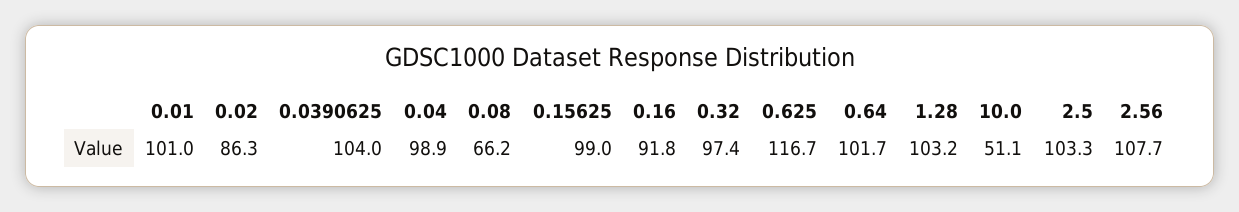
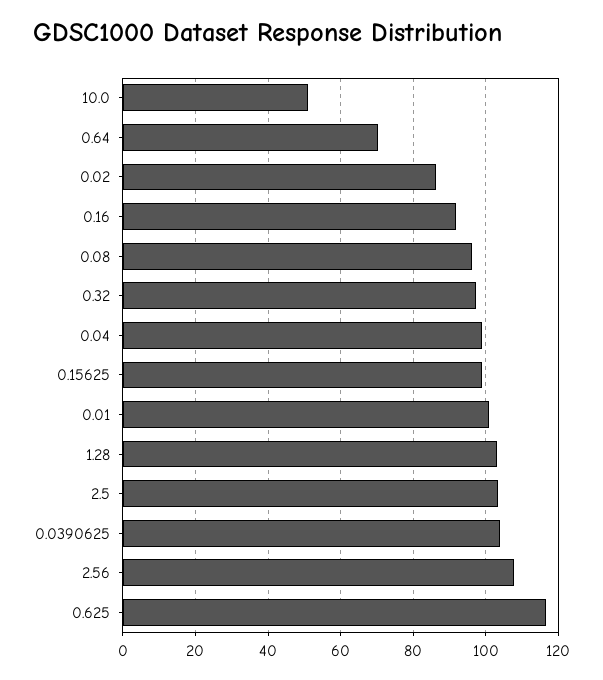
  {
    "0.01": 101,
    "0.02": 86.3,
    "0.0390625": 104,
    "0.04": 98.9,
-   "0.08": 66.2,
+   "0.08": 96,
    "0.15625": 99,
    "0.16": 91.8,
    "0.32": 97.4,
    "0.625": 116.7,
-   "0.64": 101.7,
+   "0.64": 70,
    "1.28": 103.2,
    "10.0": 51.1,
    "2.5": 103.3,
    "2.56": 107.7
  }

